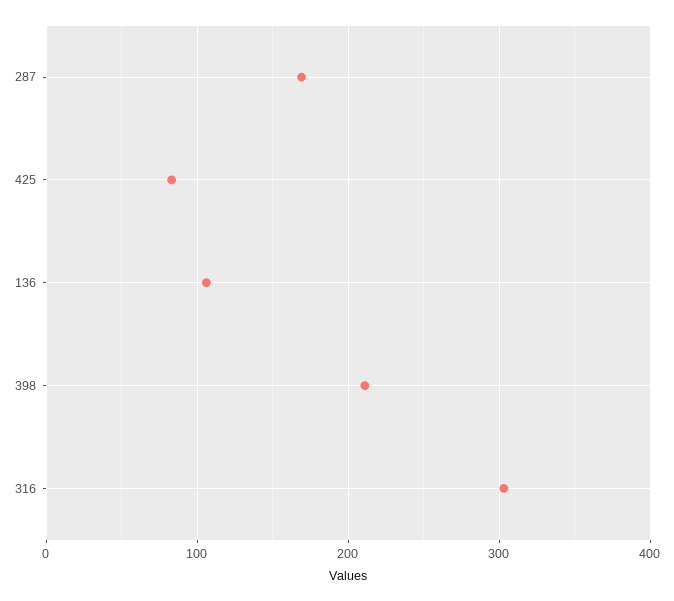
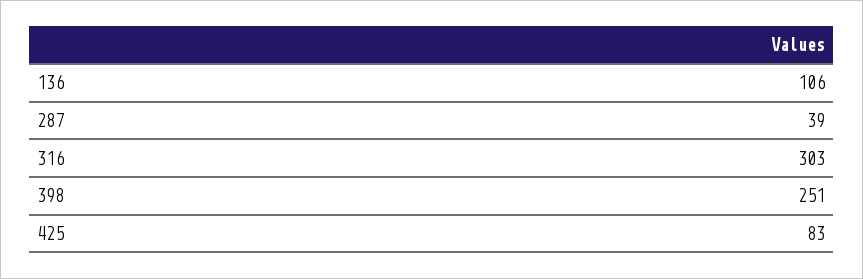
  {
-   "287": 170,
+   "287": 39,
    "425": 83,
    "136": 106,
-   "398": 210,
+   "398": 251,
    "316": 303
  }

